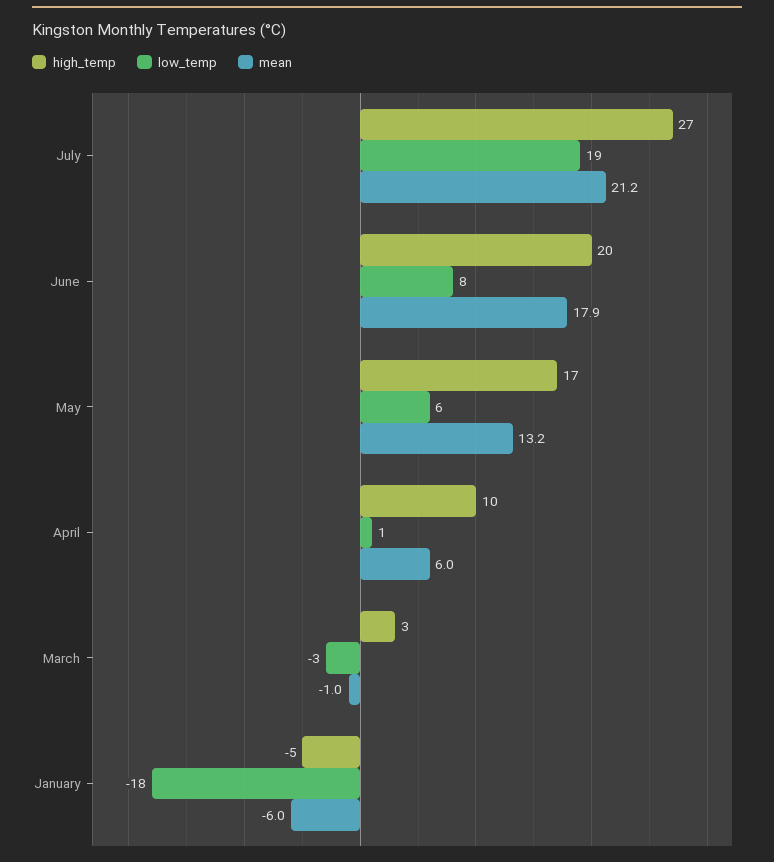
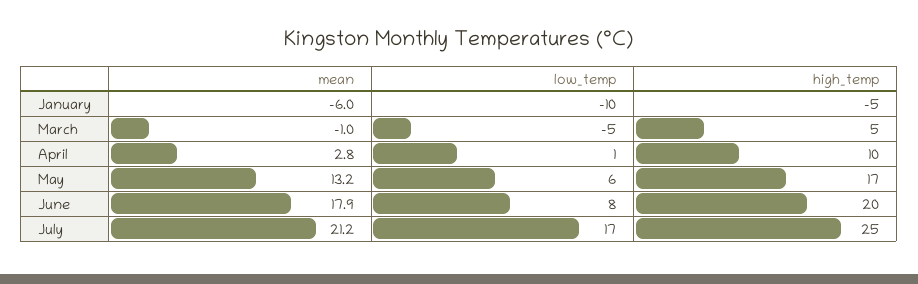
  {
    "high_temp": {
-     "July": 27,
+     "July": 25,
      "June": 20,
      "May": 17,
      "April": 10,
-     "March": 3,
+     "March": 5,
      "January": -5
    },
    "low_temp": {
-     "July": 19,
+     "July": 17,
      "June": 8,
      "May": 6,
      "April": 1,
-     "March": -3,
+     "March": -5,
-     "January": -18
+     "January": -10
    },
    "mean": {
      "July": 21.2,
      "June": 17.9,
      "May": 13.2,
-     "April": 6,
+     "April": 2.8,
      "March": -1,
      "January": -6
    }
  }

